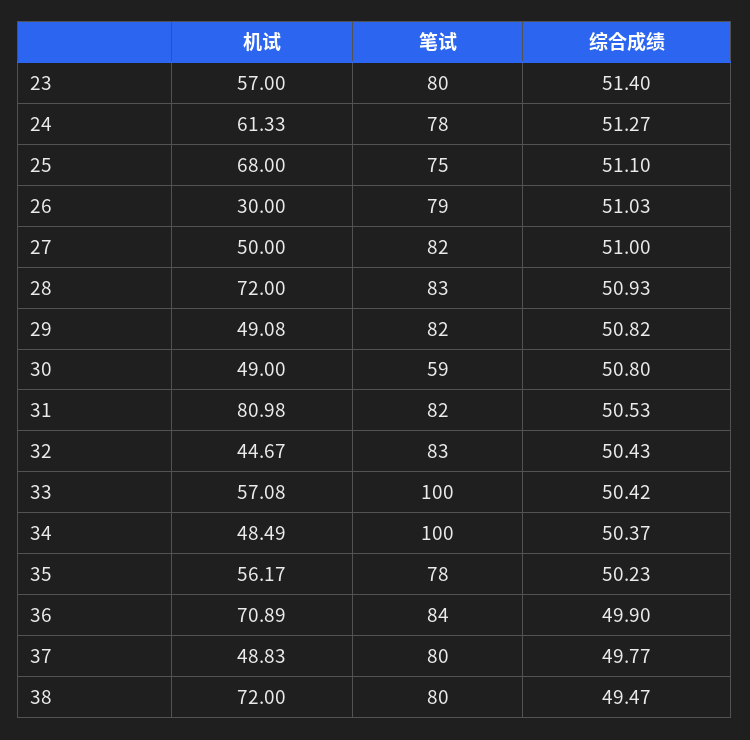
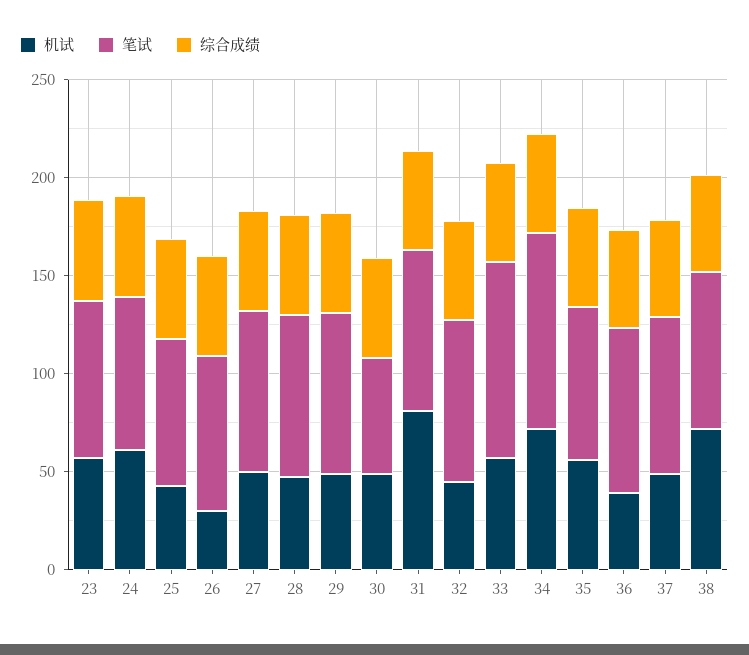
  {
    "机试": {
      "23": 57,
      "24": 61.33,
-     "25": 68,
+     "25": 40,
      "26": 30,
      "27": 50,
-     "28": 72,
+     "28": 50,
      "29": 49.08,
      "30": 49,
      "31": 80.98,
      "32": 44.67,
      "33": 57.08,
-     "34": 48.49,
+     "34": 70,
      "35": 56.17,
-     "36": 70.89,
+     "36": 40,
      "37": 48.83,
      "38": 72
    },
    "笔试": {
      "23": 80,
      "24": 78,
      "25": 75,
      "26": 79,
      "27": 82,
      "28": 83,
      "29": 82,
      "30": 59,
      "31": 82,
      "32": 83,
      "33": 100,
      "34": 100,
      "35": 78,
      "36": 84,
      "37": 80,
      "38": 80
    },
    "综合成绩": {
      "23": 51.4,
      "24": 51.27,
      "25": 51.1,
      "26": 51.03,
      "27": 51,
      "28": 50.93,
      "29": 50.82,
      "30": 50.8,
      "31": 50.53,
      "32": 50.43,
      "33": 50.42,
      "34": 50.37,
      "35": 50.23,
      "36": 49.9,
      "37": 49.77,
      "38": 49.47
    }
  }

